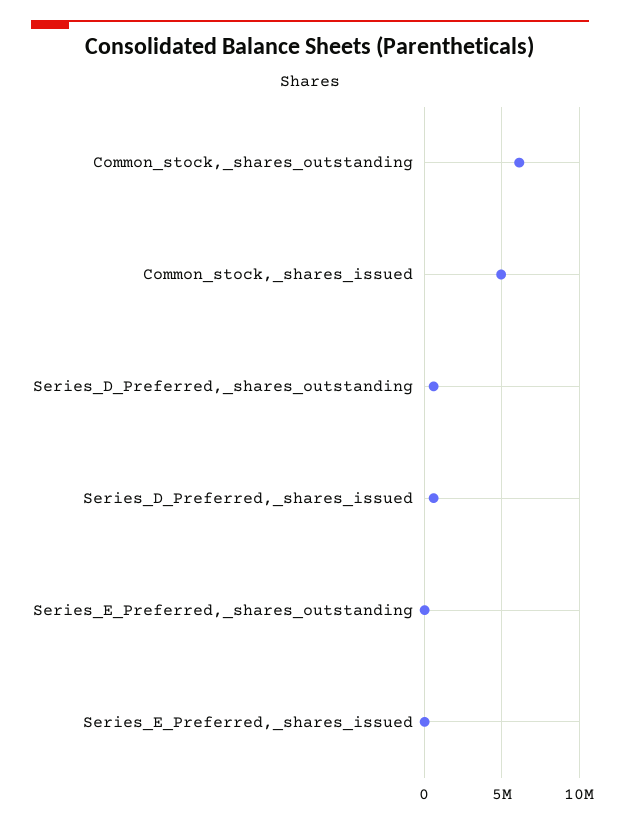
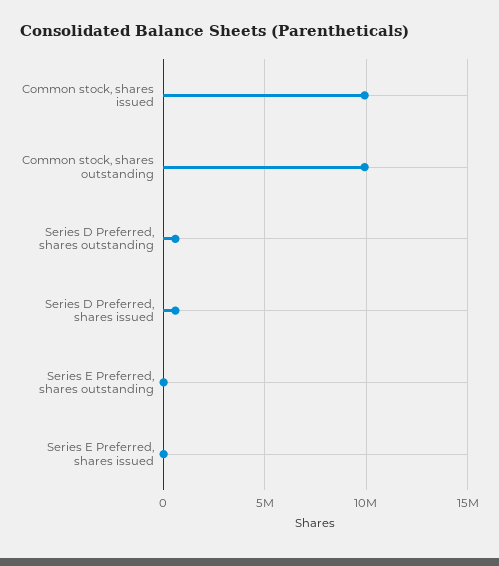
  {
-   "Common_stock,_shares_outstanding": 6000000,
+   "Common_stock,_shares_outstanding": 10000000,
-   "Common_stock,_shares_issued": 5000000,
+   "Common_stock,_shares_issued": 10000000,
    "Series_D_Preferred,_shares_outstanding": 500000,
    "Series_D_Preferred,_shares_issued": 500000,
    "Series_E_Preferred,_shares_outstanding": 0,
    "Series_E_Preferred,_shares_issued": 0
  }

